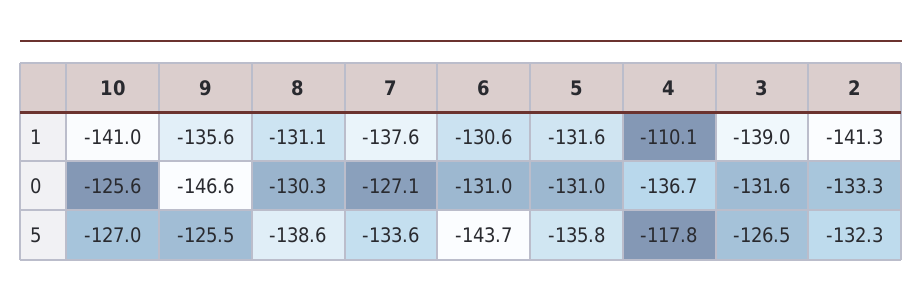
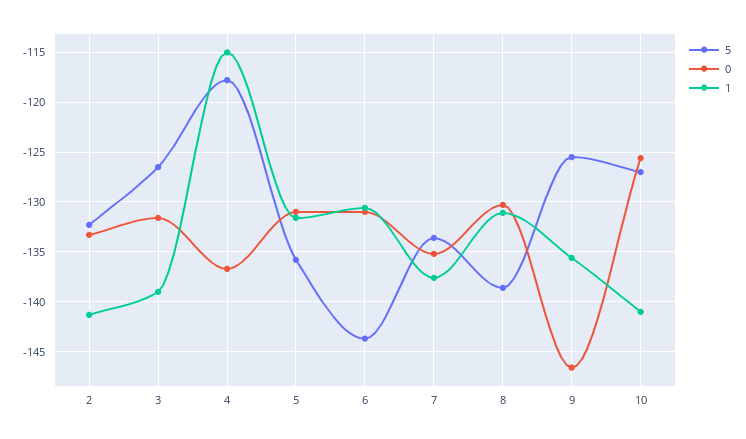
  {
    "1": {
      "10": -141,
      "9": -135.6,
      "8": -131.1,
      "7": -137.6,
      "6": -130.6,
      "5": -131.6,
-     "4": -110.1,
+     "4": -115,
      "3": -139,
      "2": -141.3
    },
    "0": {
      "10": -125.6,
      "9": -146.6,
      "8": -130.3,
-     "7": -127.1,
+     "7": -135,
      "6": -131,
      "5": -131,
      "4": -136.7,
      "3": -131.6,
      "2": -133.3
    },
    "5": {
      "10": -127,
      "9": -125.5,
      "8": -138.6,
      "7": -133.6,
      "6": -143.7,
      "5": -135.8,
      "4": -117.8,
      "3": -126.5,
      "2": -132.3
    }
  }

